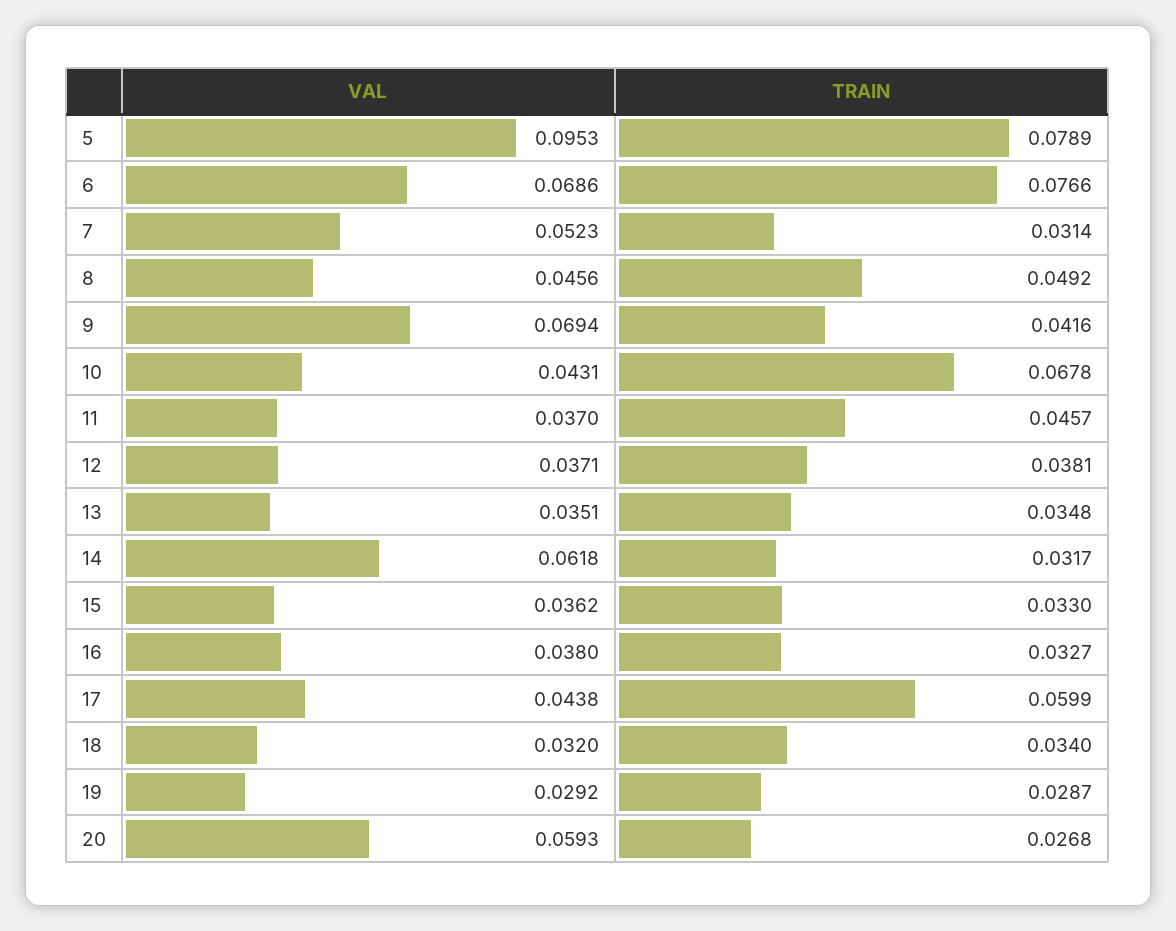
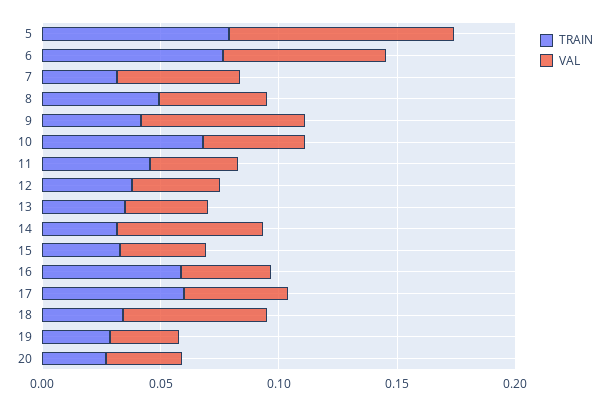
  {
    "VAL": {
      "5": 0.0953,
      "6": 0.0686,
      "7": 0.0523,
      "8": 0.0456,
      "9": 0.0694,
      "10": 0.0431,
      "11": 0.037,
      "12": 0.0371,
      "13": 0.0351,
      "14": 0.0618,
      "15": 0.0362,
      "16": 0.038,
      "17": 0.0438,
-     "18": 0.032,
+     "18": 0.06,
      "19": 0.0292,
-     "20": 0.0593
+     "20": 0.03
    },
    "TRAIN": {
      "5": 0.0789,
      "6": 0.0766,
      "7": 0.0314,
      "8": 0.0492,
      "9": 0.0416,
      "10": 0.0678,
      "11": 0.0457,
      "12": 0.0381,
      "13": 0.0348,
      "14": 0.0317,
      "15": 0.033,
-     "16": 0.0327,
+     "16": 0.06,
      "17": 0.0599,
      "18": 0.034,
      "19": 0.0287,
      "20": 0.0268
    }
  }

